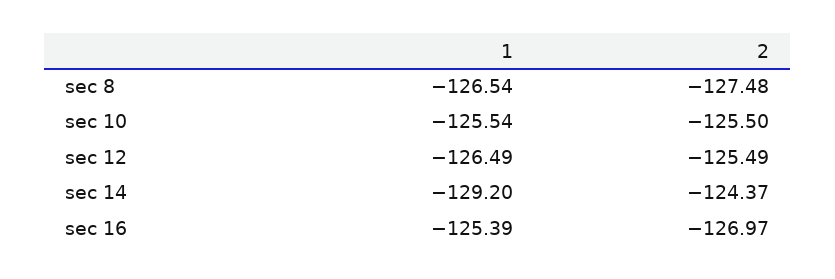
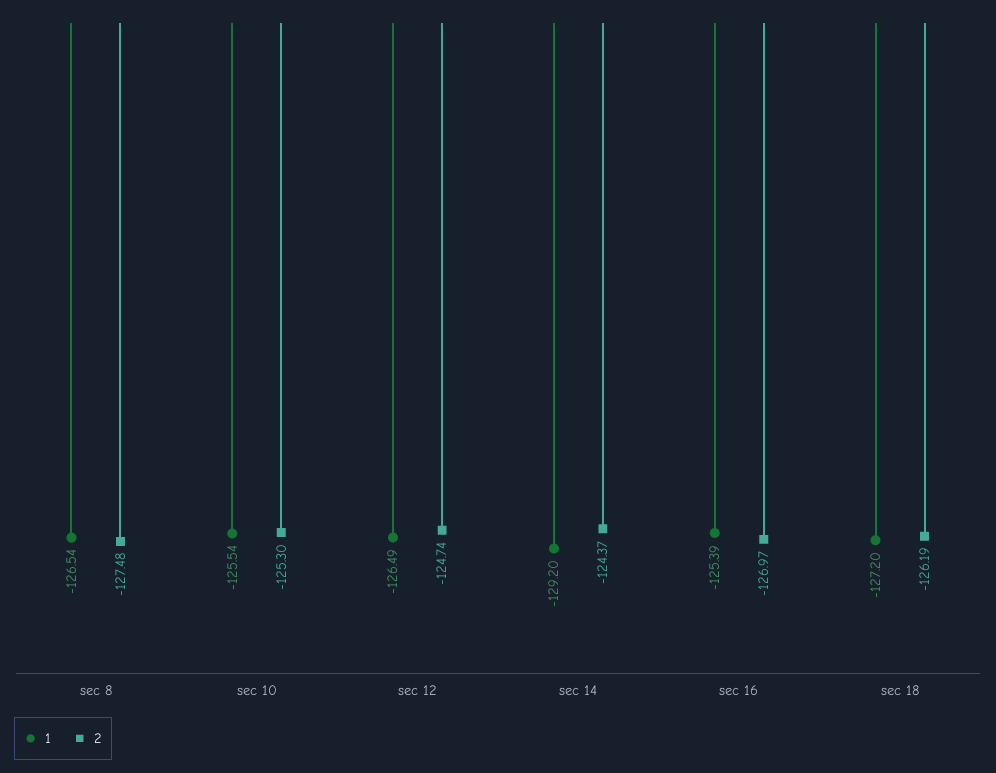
  {
    "1": {
      "sec 8": -126.54,
      "sec 10": -125.54,
      "sec 12": -126.49,
      "sec 14": -129.2,
-     "sec 16": -125.39
+     "sec 16": -125.39,
+     "sec 18": -127.2
    },
    "2": {
      "sec 8": -127.48,
-     "sec 10": -125.5,
+     "sec 10": -125.3,
-     "sec 12": -125.49,
+     "sec 12": -124.74,
      "sec 14": -124.37,
-     "sec 16": -126.97
+     "sec 16": -126.97,
+     "sec 18": -126.19
    }
  }

